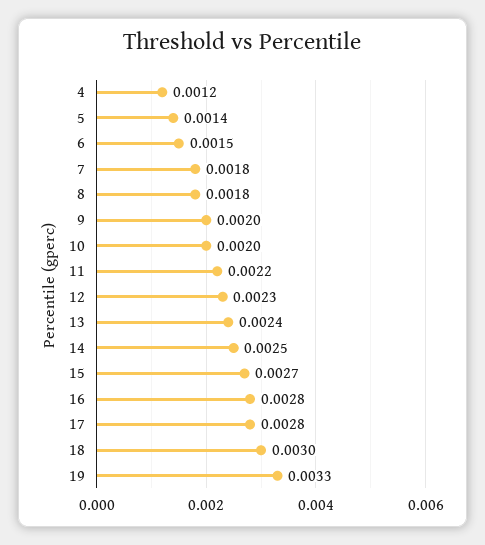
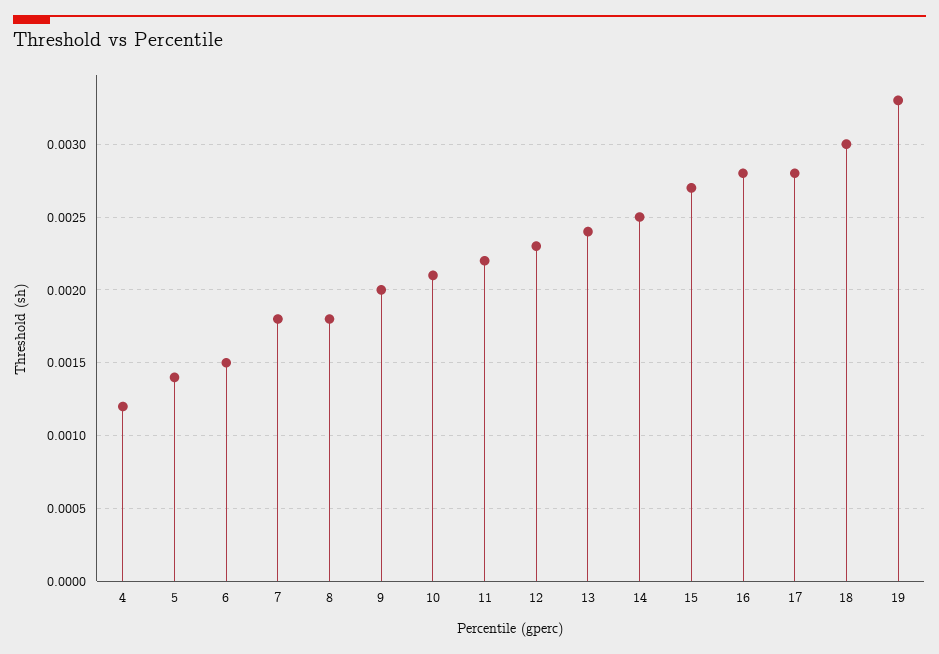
  {
    "4": 0.0012,
    "5": 0.0014,
    "6": 0.0015,
    "7": 0.0018,
    "8": 0.0018,
    "9": 0.002,
-   "10": 0.002,
+   "10": 0.0021,
    "11": 0.0022,
    "12": 0.0023,
    "13": 0.0024,
    "14": 0.0025,
    "15": 0.0027,
    "16": 0.0028,
    "17": 0.0028,
    "18": 0.003,
    "19": 0.0033
  }

